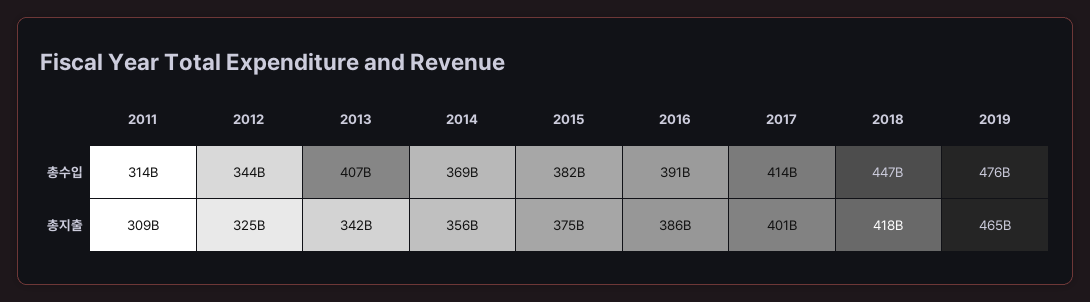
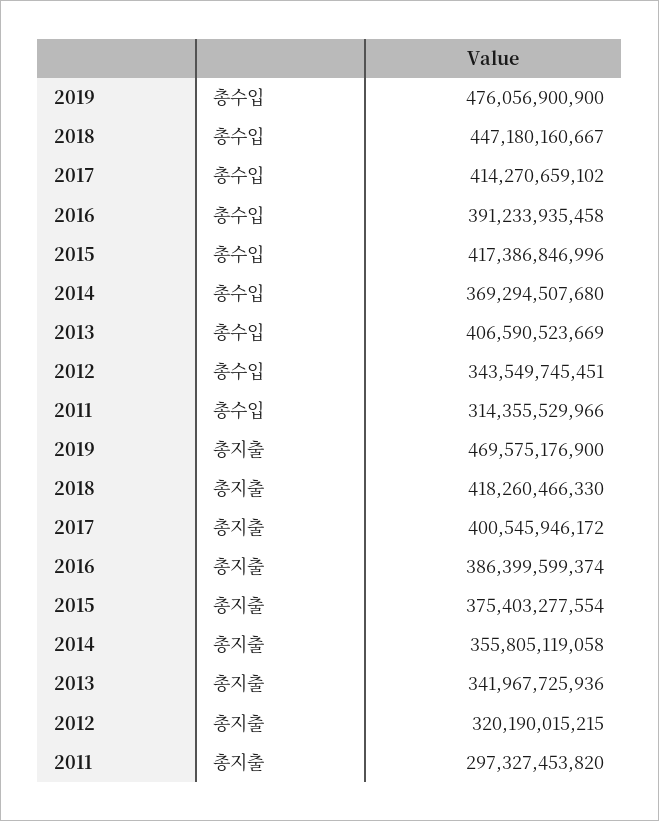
  {
    "2011": {
      "총수입": 314355529966,
-     "총지출": 309000000000
+     "총지출": 297327453820
    },
    "2012": {
      "총수입": 343549745451,
-     "총지출": 325000000000
+     "총지출": 320190015215
    },
    "2013": {
      "총수입": 406590523669,
      "총지출": 341967725936
    },
    "2014": {
      "총수입": 369294507680,
      "총지출": 355805119058
    },
    "2015": {
-     "총수입": 382000000000,
+     "총수입": 417386846996,
      "총지출": 375403277554
    },
    "2016": {
      "총수입": 391233935458,
      "총지출": 386399599374
    },
    "2017": {
      "총수입": 414270659102,
      "총지출": 400545946172
    },
    "2018": {
      "총수입": 447180160667,
      "총지출": 418260466330
    },
    "2019": {
      "총수입": 476056900900,
-     "총지출": 465000000000
+     "총지출": 469575176900
    }
  }

